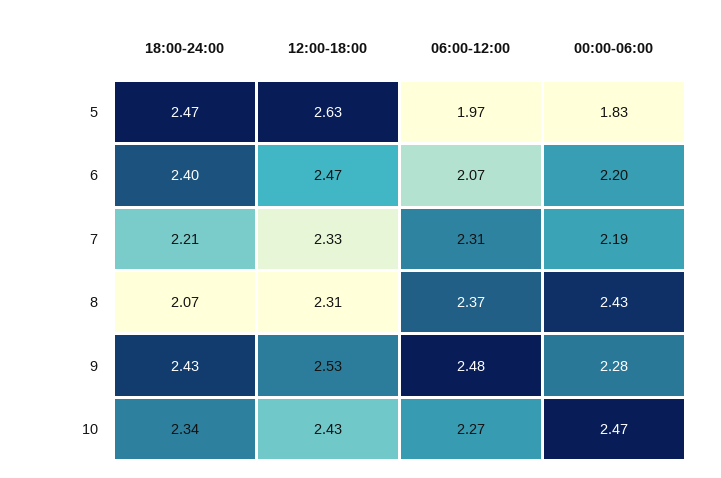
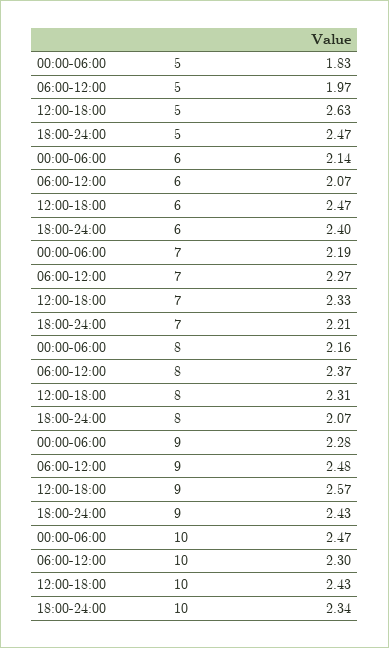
  {
    "18:00-24:00": {
      "5": 2.47,
      "6": 2.4,
      "7": 2.21,
      "8": 2.07,
      "9": 2.43,
      "10": 2.34
    },
    "12:00-18:00": {
      "5": 2.63,
      "6": 2.47,
      "7": 2.33,
      "8": 2.31,
-     "9": 2.53,
+     "9": 2.57,
      "10": 2.43
    },
    "06:00-12:00": {
      "5": 1.97,
      "6": 2.07,
-     "7": 2.31,
+     "7": 2.27,
      "8": 2.37,
      "9": 2.48,
-     "10": 2.27
+     "10": 2.3
    },
    "00:00-06:00": {
      "5": 1.83,
-     "6": 2.2,
+     "6": 2.14,
      "7": 2.19,
-     "8": 2.43,
+     "8": 2.16,
      "9": 2.28,
      "10": 2.47
    }
  }

